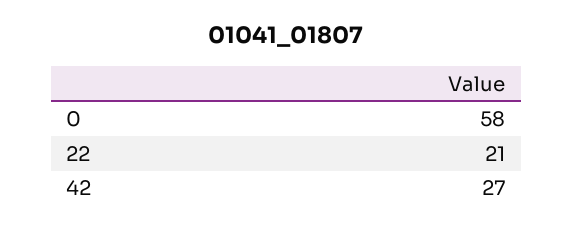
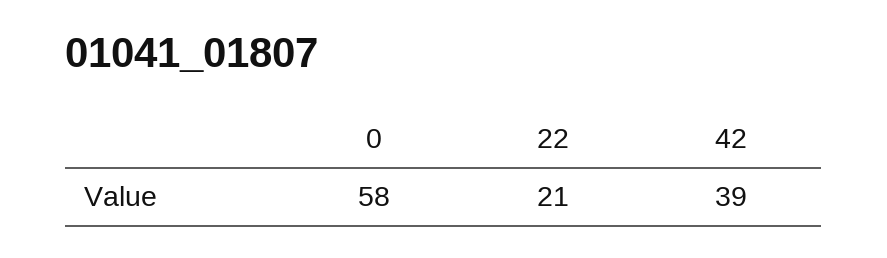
  {
    "0": 58,
    "22": 21,
-   "42": 27
+   "42": 39
  }

